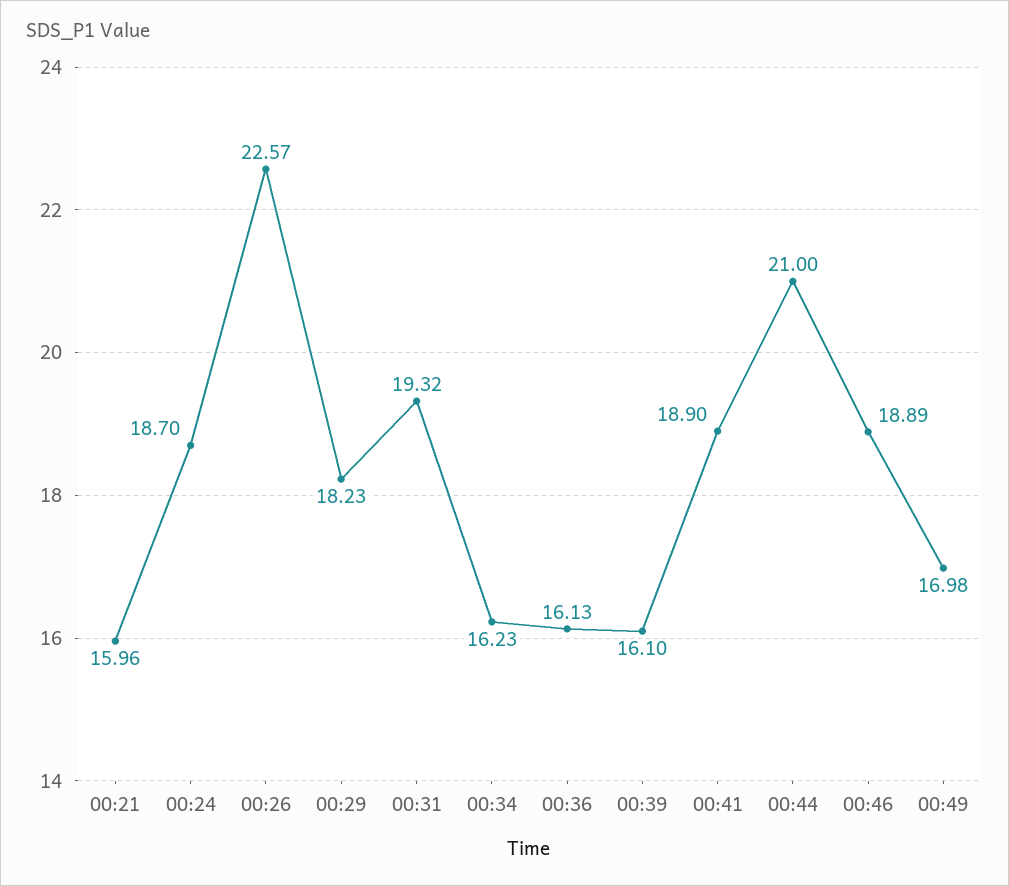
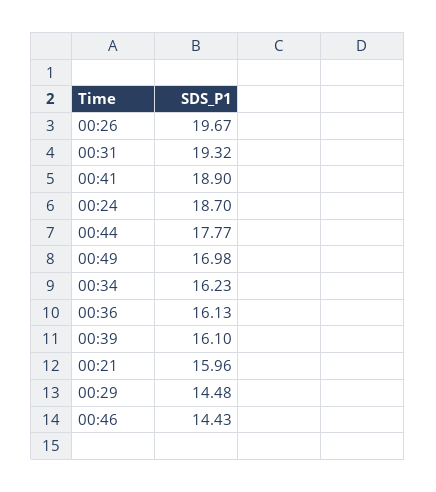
  {
    "00:21": 15.96,
    "00:24": 18.7,
-   "00:26": 22.57,
+   "00:26": 19.67,
-   "00:29": 18.23,
+   "00:29": 14.48,
    "00:31": 19.32,
    "00:34": 16.23,
    "00:36": 16.13,
    "00:39": 16.1,
    "00:41": 18.9,
-   "00:44": 21,
+   "00:44": 17.77,
-   "00:46": 18.89,
+   "00:46": 14.43,
    "00:49": 16.98
  }

